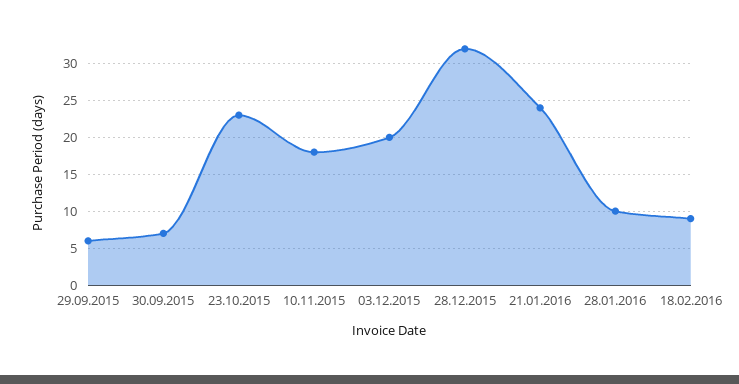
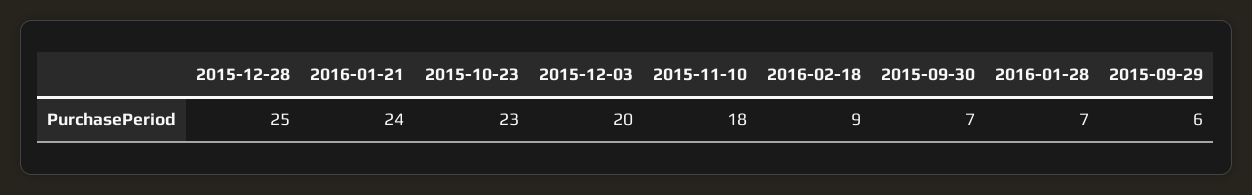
  {
    "29.09.2015": 6,
    "30.09.2015": 7,
    "23.10.2015": 23,
    "10.11.2015": 18,
    "03.12.2015": 20,
-   "28.12.2015": 32,
+   "28.12.2015": 25,
    "21.01.2016": 24,
-   "28.01.2016": 10,
+   "28.01.2016": 7,
    "18.02.2016": 9
  }

